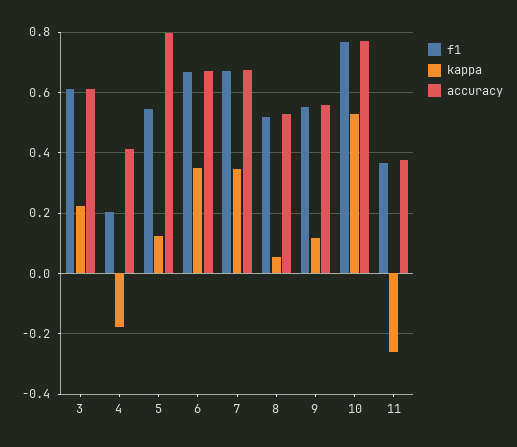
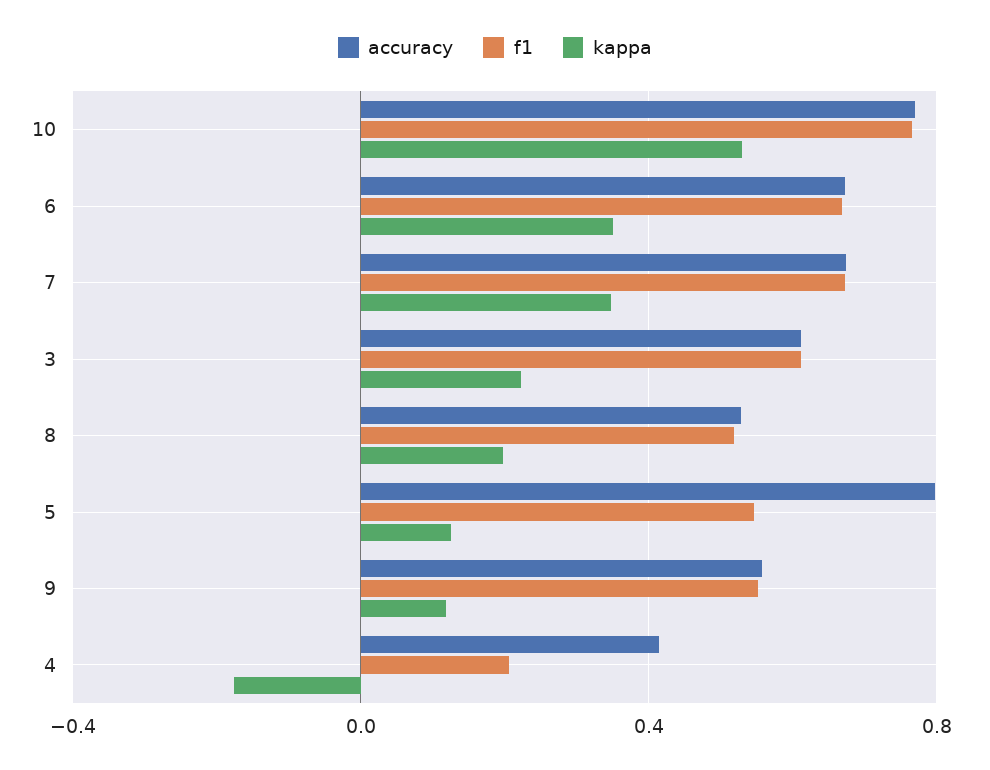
  {
    "f1": {
      "3": 0.62,
      "4": 0.2,
      "5": 0.54,
      "6": 0.66,
      "7": 0.68,
      "8": 0.52,
      "9": 0.56,
-     "10": 0.76,
+     "10": 0.76
-     "11": 0.36
    },
    "kappa": {
      "3": 0.22,
      "4": -0.18,
      "5": 0.12,
      "6": 0.36,
      "7": 0.34,
-     "8": 0.06,
+     "8": 0.2,
      "9": 0.12,
-     "10": 0.54,
+     "10": 0.54
-     "11": -0.26
    },
    "accuracy": {
      "3": 0.62,
      "4": 0.42,
      "5": 0.8,
      "6": 0.68,
      "7": 0.68,
      "8": 0.52,
      "9": 0.56,
-     "10": 0.76,
+     "10": 0.76
-     "11": 0.38
    }
  }

